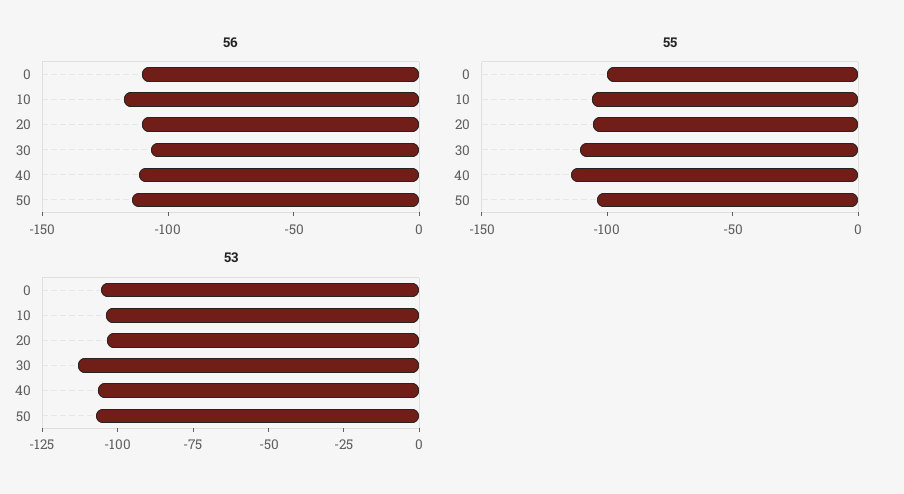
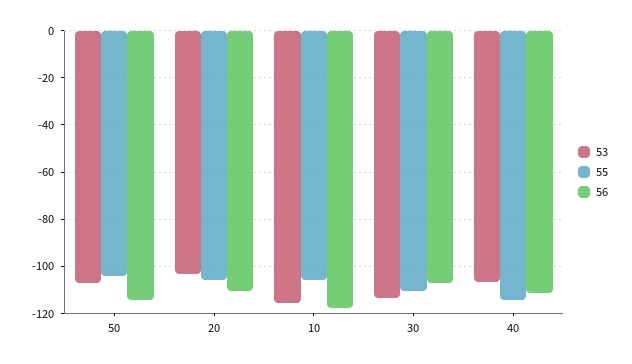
  {
    "56": {
-     "0": -110,
      "10": -120,
      "20": -110,
      "30": -105,
      "40": -110,
      "50": -115
    },
    "55": {
-     "0": -100,
      "10": -105,
      "20": -105,
      "30": -110,
      "40": -115,
      "50": -105
    },
    "53": {
-     "0": -105,
-     "10": -105,
+     "10": -115,
      "20": -105,
      "30": -115,
      "40": -105,
      "50": -105
    }
  }

